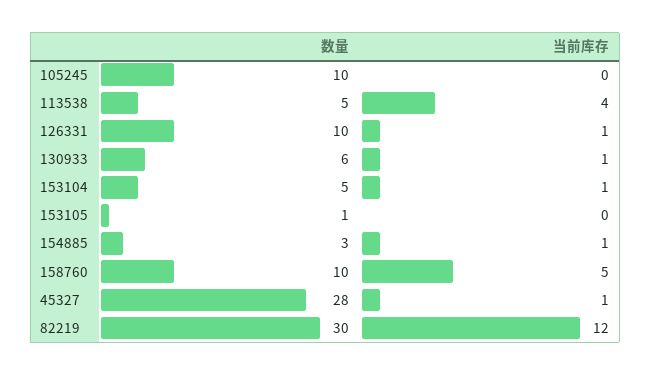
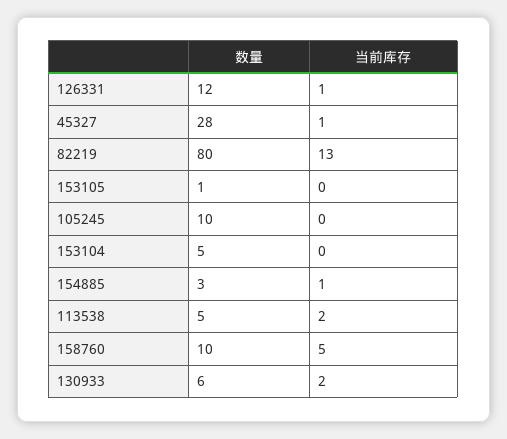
  {
    "数量": {
      "105245": 10,
      "113538": 5,
-     "126331": 10,
+     "126331": 12,
      "130933": 6,
      "153104": 5,
      "153105": 1,
      "154885": 3,
      "158760": 10,
      "45327": 28,
-     "82219": 30
+     "82219": 80
    },
    "当前库存": {
      "105245": 0,
-     "113538": 4,
+     "113538": 2,
      "126331": 1,
-     "130933": 1,
+     "130933": 2,
-     "153104": 1,
+     "153104": 0,
      "153105": 0,
      "154885": 1,
      "158760": 5,
      "45327": 1,
-     "82219": 12
+     "82219": 13
    }
  }

